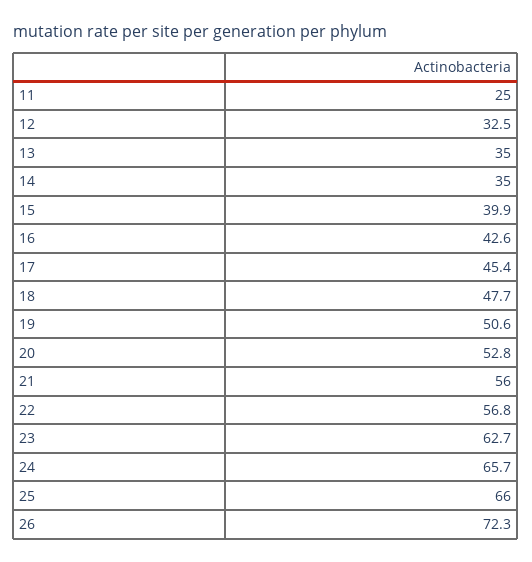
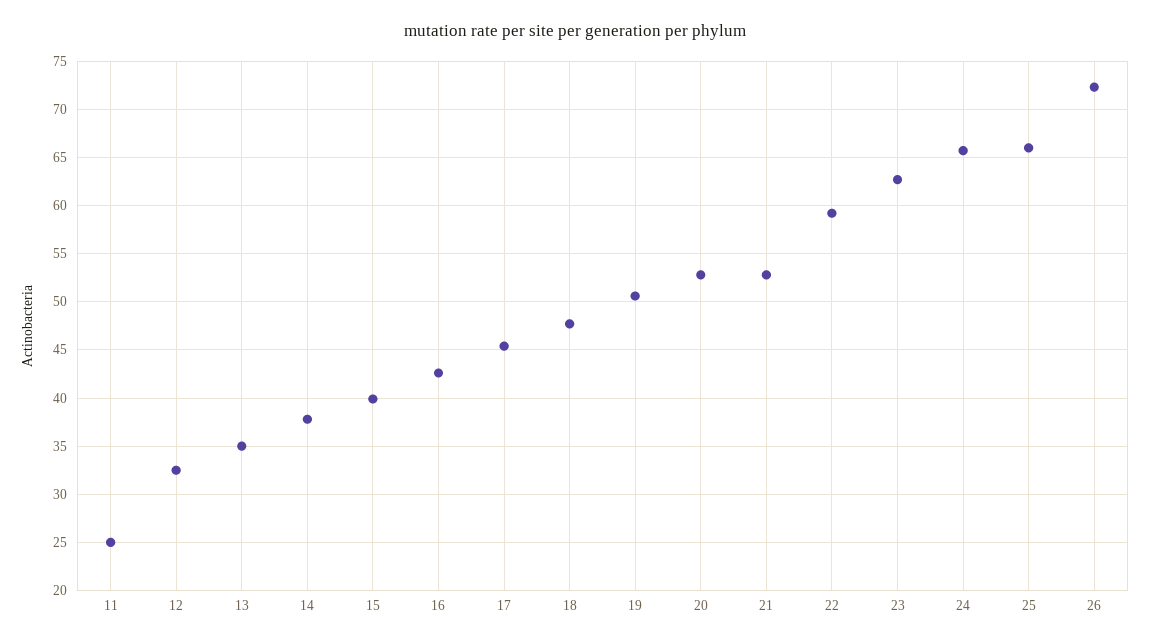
  {
    "11": 25,
    "12": 32.5,
    "13": 35,
-   "14": 35,
+   "14": 38,
    "15": 39.9,
    "16": 42.6,
    "17": 45.4,
    "18": 47.7,
    "19": 50.6,
    "20": 52.8,
-   "21": 56,
+   "21": 53,
-   "22": 56.8,
+   "22": 59,
    "23": 62.7,
    "24": 65.7,
    "25": 66,
    "26": 72.3
  }

